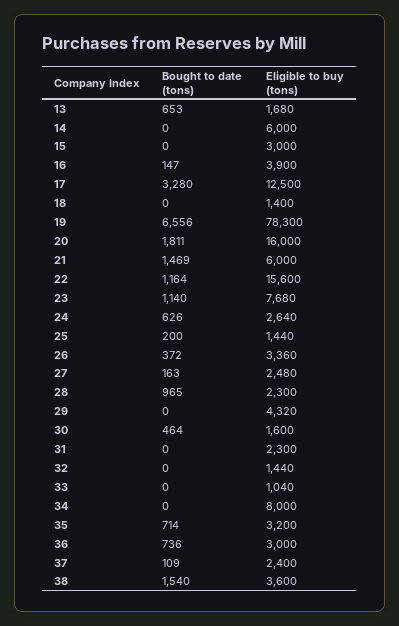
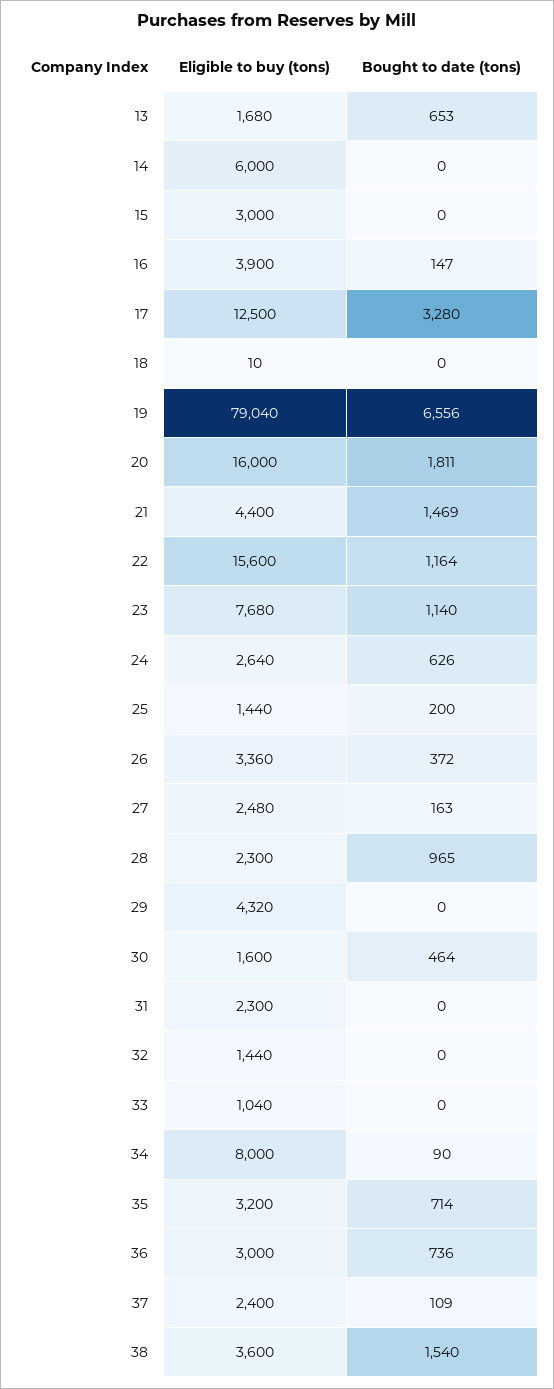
  {
    "Bought to date (tons)": {
      "13": 653,
      "14": 0,
      "15": 0,
      "16": 147,
      "17": 3280,
      "18": 0,
      "19": 6556,
      "20": 1811,
      "21": 1469,
      "22": 1164,
      "23": 1140,
      "24": 626,
      "25": 200,
      "26": 372,
      "27": 163,
      "28": 965,
      "29": 0,
      "30": 464,
      "31": 0,
      "32": 0,
      "33": 0,
-     "34": 0,
+     "34": 90,
      "35": 714,
      "36": 736,
      "37": 109,
      "38": 1540
    },
    "Eligible to buy (tons)": {
      "13": 1680,
      "14": 6000,
      "15": 3000,
      "16": 3900,
      "17": 12500,
-     "18": 1400,
+     "18": 10,
-     "19": 78300,
+     "19": 79040,
      "20": 16000,
-     "21": 6000,
+     "21": 4400,
      "22": 15600,
      "23": 7680,
      "24": 2640,
      "25": 1440,
      "26": 3360,
      "27": 2480,
      "28": 2300,
      "29": 4320,
      "30": 1600,
      "31": 2300,
      "32": 1440,
      "33": 1040,
      "34": 8000,
      "35": 3200,
      "36": 3000,
      "37": 2400,
      "38": 3600
    }
  }

